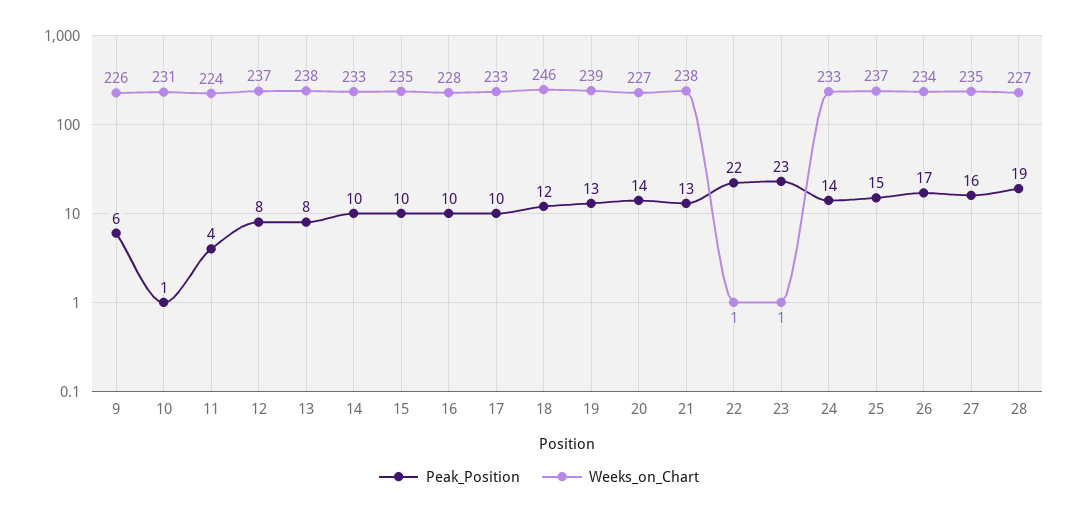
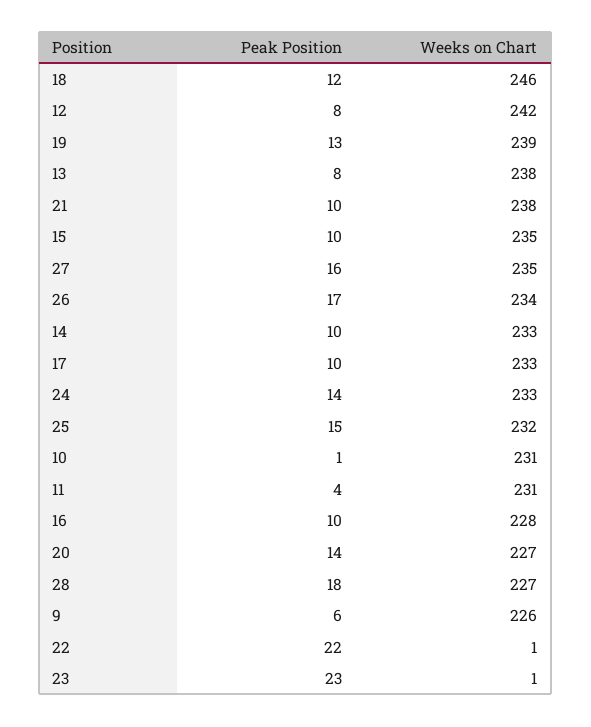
  {
    "Peak_Position": {
      "9": 6,
      "10": 1,
      "11": 4,
      "12": 8,
      "13": 8,
      "14": 10,
      "15": 10,
      "16": 10,
      "17": 10,
      "18": 12,
      "19": 13,
      "20": 14,
-     "21": 13,
+     "21": 10,
      "22": 22,
      "23": 23,
      "24": 14,
      "25": 15,
      "26": 17,
      "27": 16,
-     "28": 19
+     "28": 18
    },
    "Weeks_on_Chart": {
      "9": 226,
      "10": 231,
-     "11": 224,
+     "11": 231,
-     "12": 237,
+     "12": 242,
      "13": 238,
      "14": 233,
      "15": 235,
      "16": 228,
      "17": 233,
      "18": 246,
      "19": 239,
      "20": 227,
      "21": 238,
      "22": 1,
      "23": 1,
      "24": 233,
-     "25": 237,
+     "25": 232,
      "26": 234,
      "27": 235,
      "28": 227
    }
  }

